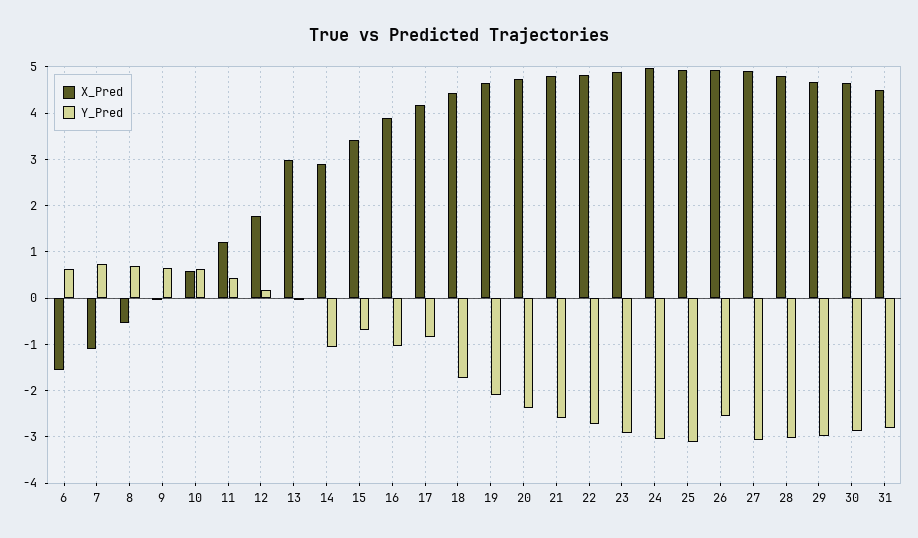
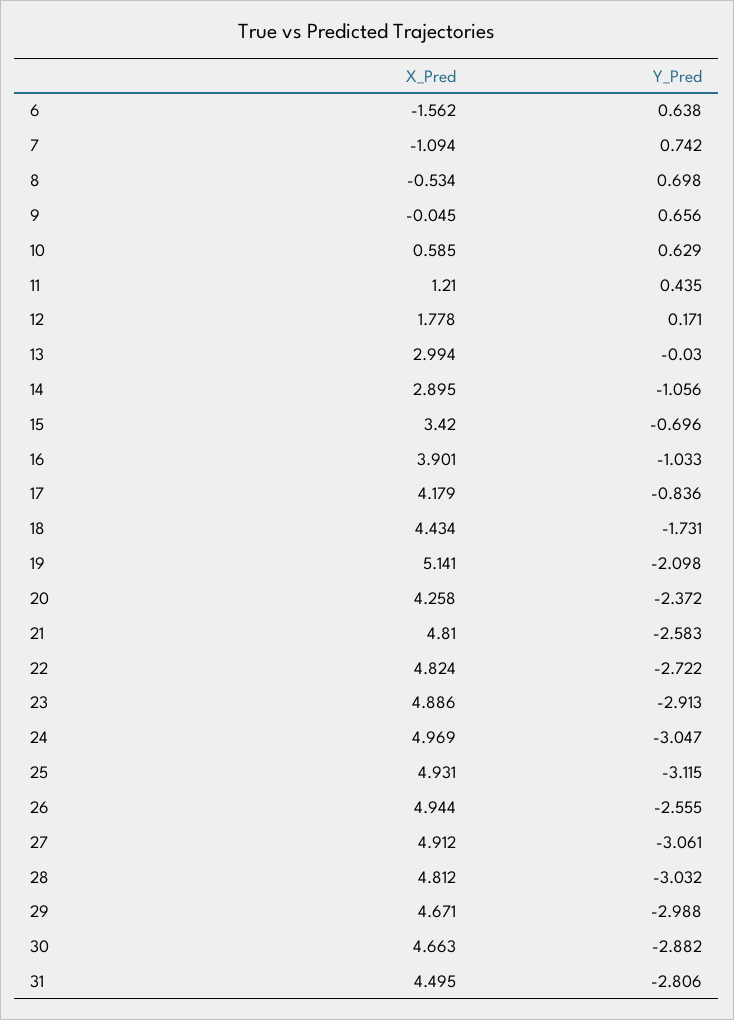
  {
    "X_Pred": {
      "6": -1.562,
      "7": -1.094,
      "8": -0.534,
      "9": -0.045,
      "10": 0.585,
      "11": 1.21,
      "12": 1.778,
      "13": 2.994,
      "14": 2.895,
      "15": 3.42,
      "16": 3.901,
      "17": 4.179,
      "18": 4.434,
-     "19": 4.6,
+     "19": 5.141,
-     "20": 4.8,
+     "20": 4.258,
      "21": 4.81,
      "22": 4.824,
      "23": 4.886,
      "24": 4.969,
      "25": 4.931,
      "26": 4.944,
      "27": 4.912,
      "28": 4.812,
      "29": 4.671,
      "30": 4.663,
      "31": 4.495
    },
    "Y_Pred": {
      "6": 0.638,
      "7": 0.742,
      "8": 0.698,
      "9": 0.656,
      "10": 0.629,
      "11": 0.435,
      "12": 0.171,
      "13": -0.03,
      "14": -1.056,
      "15": -0.696,
      "16": -1.033,
      "17": -0.836,
      "18": -1.731,
      "19": -2.098,
      "20": -2.372,
      "21": -2.583,
      "22": -2.722,
      "23": -2.913,
      "24": -3.047,
      "25": -3.115,
      "26": -2.555,
      "27": -3.061,
      "28": -3.032,
      "29": -2.988,
      "30": -2.882,
      "31": -2.806
    }
  }

